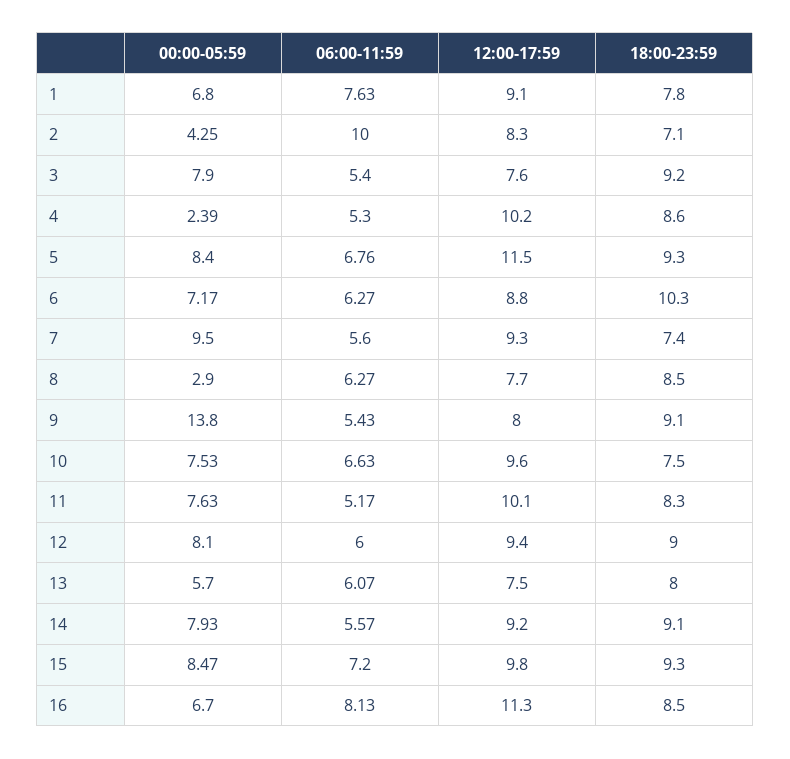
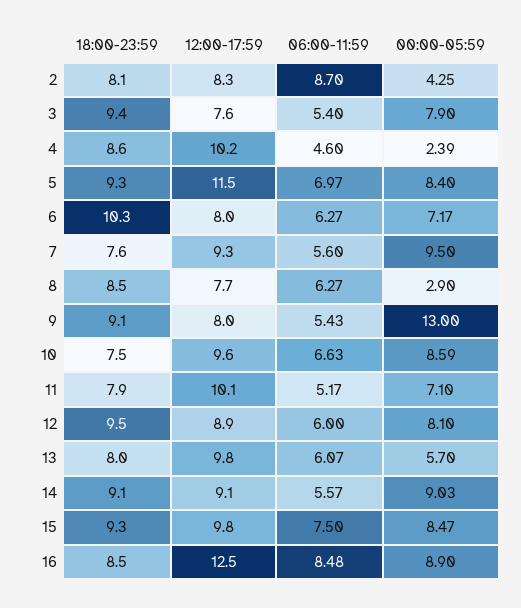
  {
    "00:00-05:59": {
-     "1": 6.8,
      "2": 4.25,
      "3": 7.9,
      "4": 2.39,
      "5": 8.4,
      "6": 7.17,
      "7": 9.5,
      "8": 2.9,
-     "9": 13.8,
+     "9": 13,
-     "10": 7.53,
+     "10": 8.59,
-     "11": 7.63,
+     "11": 7.1,
      "12": 8.1,
      "13": 5.7,
-     "14": 7.93,
+     "14": 9.03,
      "15": 8.47,
-     "16": 6.7
+     "16": 8.9
    },
    "06:00-11:59": {
-     "1": 7.63,
-     "2": 10,
+     "2": 8.7,
      "3": 5.4,
-     "4": 5.3,
+     "4": 4.6,
-     "5": 6.76,
+     "5": 6.97,
      "6": 6.27,
      "7": 5.6,
      "8": 6.27,
      "9": 5.43,
      "10": 6.63,
      "11": 5.17,
      "12": 6,
      "13": 6.07,
      "14": 5.57,
-     "15": 7.2,
+     "15": 7.5,
-     "16": 8.13
+     "16": 8.48
    },
    "12:00-17:59": {
-     "1": 9.1,
      "2": 8.3,
      "3": 7.6,
      "4": 10.2,
      "5": 11.5,
-     "6": 8.8,
+     "6": 8,
      "7": 9.3,
      "8": 7.7,
      "9": 8,
      "10": 9.6,
      "11": 10.1,
-     "12": 9.4,
+     "12": 8.9,
-     "13": 7.5,
+     "13": 9.8,
-     "14": 9.2,
+     "14": 9.1,
      "15": 9.8,
-     "16": 11.3
+     "16": 12.5
    },
    "18:00-23:59": {
-     "1": 7.8,
-     "2": 7.1,
+     "2": 8.1,
-     "3": 9.2,
+     "3": 9.4,
      "4": 8.6,
      "5": 9.3,
      "6": 10.3,
-     "7": 7.4,
+     "7": 7.6,
      "8": 8.5,
      "9": 9.1,
      "10": 7.5,
-     "11": 8.3,
+     "11": 7.9,
-     "12": 9,
+     "12": 9.5,
      "13": 8,
      "14": 9.1,
      "15": 9.3,
      "16": 8.5
    }
  }

